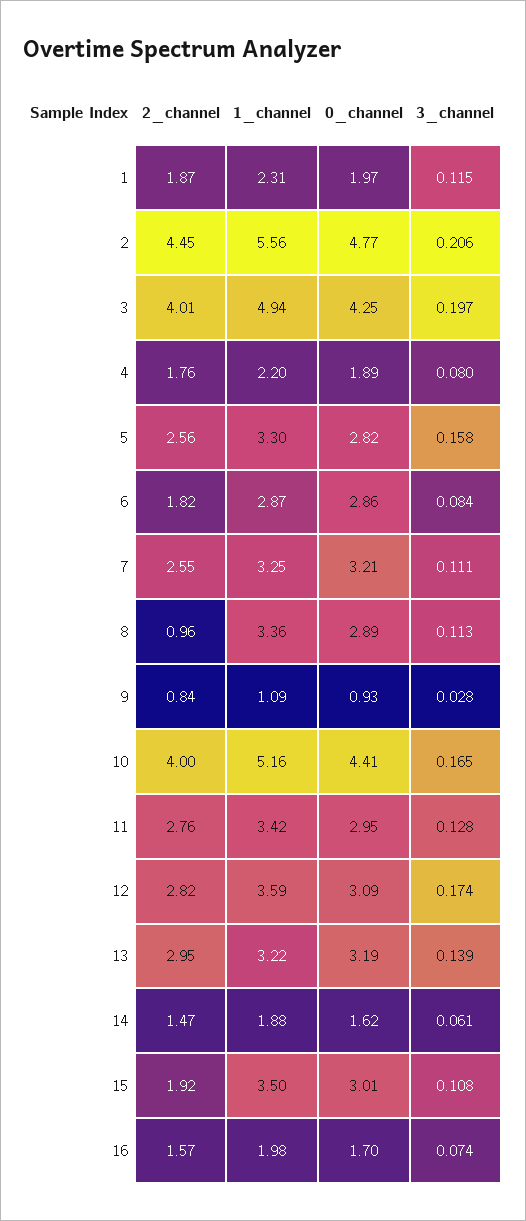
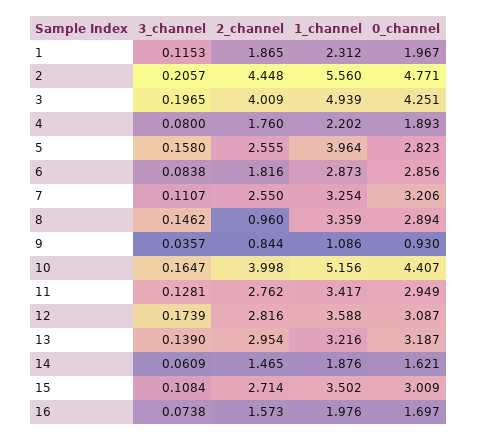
  {
    "2_channel": {
      "1": 1.865,
      "2": 4.448,
      "3": 4.009,
      "4": 1.76,
      "5": 2.555,
      "6": 1.816,
      "7": 2.55,
      "8": 0.96,
      "9": 0.844,
      "10": 3.998,
      "11": 2.762,
      "12": 2.816,
      "13": 2.954,
      "14": 1.465,
-     "15": 1.92,
+     "15": 2.714,
      "16": 1.573
    },
    "1_channel": {
      "1": 2.312,
      "2": 5.56,
      "3": 4.939,
      "4": 2.202,
-     "5": 3.3,
+     "5": 3.964,
      "6": 2.873,
      "7": 3.254,
      "8": 3.359,
      "9": 1.086,
      "10": 5.156,
      "11": 3.417,
      "12": 3.588,
      "13": 3.216,
      "14": 1.876,
      "15": 3.502,
      "16": 1.976
    },
    "0_channel": {
      "1": 1.967,
      "2": 4.771,
      "3": 4.251,
      "4": 1.893,
      "5": 2.823,
      "6": 2.856,
      "7": 3.206,
      "8": 2.894,
      "9": 0.93,
      "10": 4.407,
      "11": 2.949,
      "12": 3.087,
      "13": 3.187,
      "14": 1.621,
      "15": 3.009,
      "16": 1.697
    },
    "3_channel": {
      "1": 0.1153,
      "2": 0.2057,
      "3": 0.1965,
      "4": 0.08,
      "5": 0.158,
      "6": 0.0838,
      "7": 0.1107,
-     "8": 0.113,
+     "8": 0.1462,
-     "9": 0.028,
+     "9": 0.0357,
      "10": 0.1647,
      "11": 0.1281,
      "12": 0.1739,
      "13": 0.139,
      "14": 0.0609,
      "15": 0.1084,
      "16": 0.0738
    }
  }

